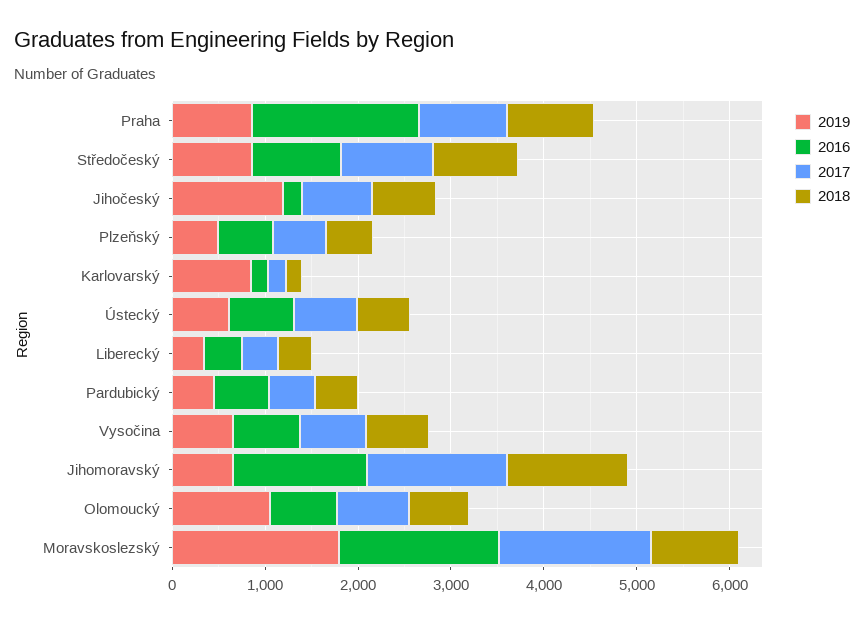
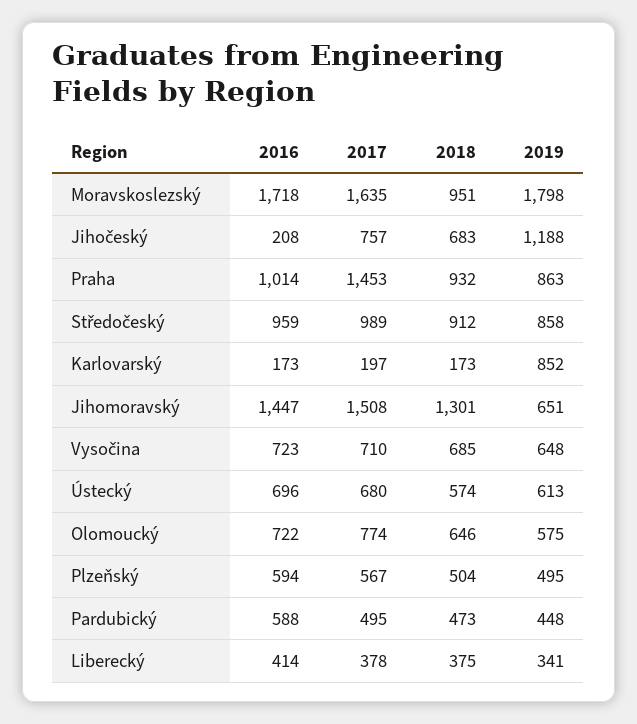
  {
    "2019": {
      "Praha": 863,
      "Středočeský": 858,
      "Jihočeský": 1188,
      "Plzeňský": 495,
      "Karlovarský": 852,
      "Ústecký": 613,
      "Liberecký": 341,
      "Pardubický": 448,
      "Vysočina": 648,
      "Jihomoravský": 651,
-     "Olomoucký": 1000,
+     "Olomoucký": 575,
      "Moravskoslezský": 1798
    },
    "2016": {
-     "Praha": 1800,
+     "Praha": 1014,
      "Středočeský": 959,
      "Jihočeský": 208,
      "Plzeňský": 594,
      "Karlovarský": 173,
      "Ústecký": 696,
      "Liberecký": 414,
      "Pardubický": 588,
      "Vysočina": 723,
      "Jihomoravský": 1447,
      "Olomoucký": 722,
      "Moravskoslezský": 1718
    },
    "2017": {
-     "Praha": 1000,
+     "Praha": 1453,
      "Středočeský": 989,
      "Jihočeský": 757,
      "Plzeňský": 567,
      "Karlovarský": 197,
      "Ústecký": 680,
      "Liberecký": 378,
      "Pardubický": 495,
      "Vysočina": 710,
      "Jihomoravský": 1508,
      "Olomoucký": 774,
      "Moravskoslezský": 1635
    },
    "2018": {
      "Praha": 932,
      "Středočeský": 912,
      "Jihočeský": 683,
      "Plzeňský": 504,
      "Karlovarský": 173,
      "Ústecký": 574,
      "Liberecký": 375,
      "Pardubický": 473,
      "Vysočina": 685,
      "Jihomoravský": 1301,
      "Olomoucký": 646,
      "Moravskoslezský": 951
    }
  }

